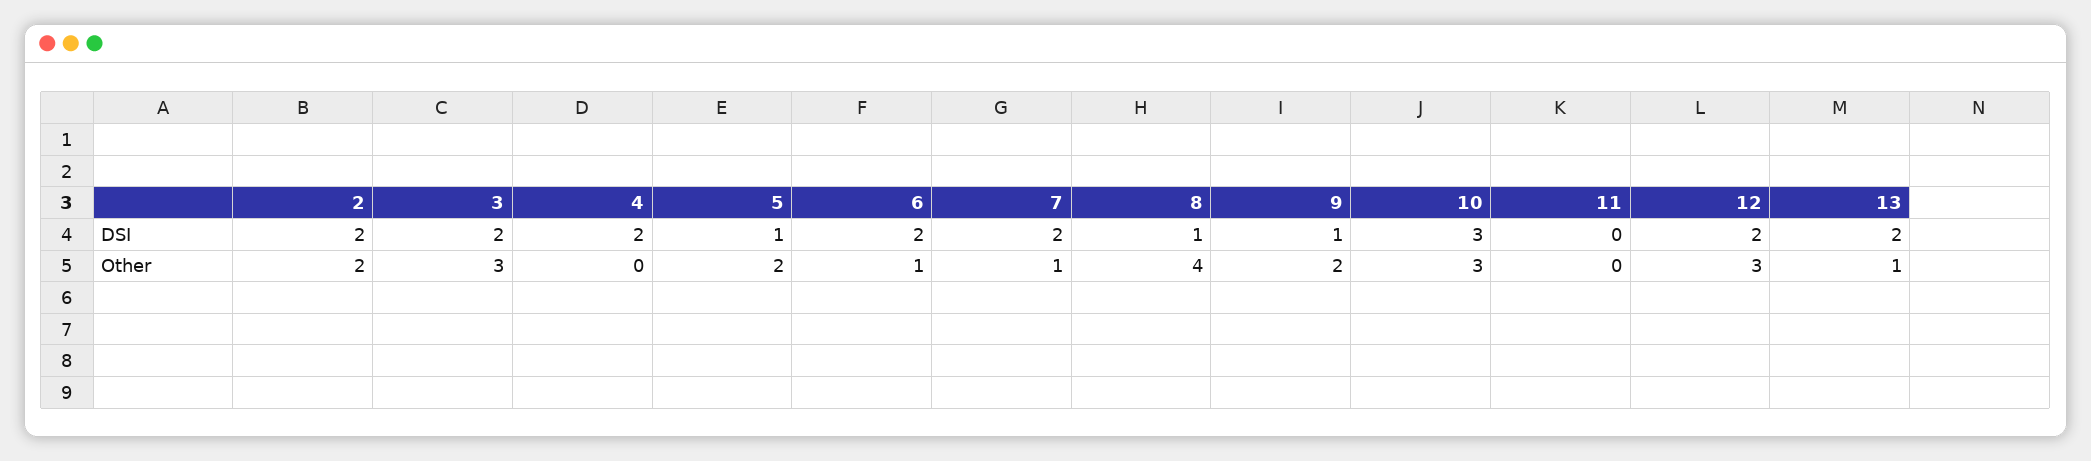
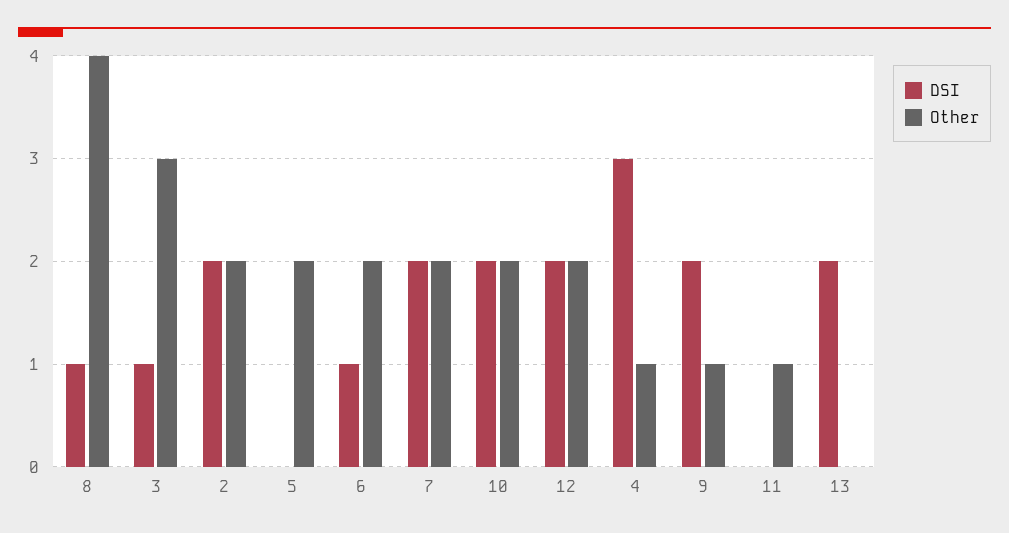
  {
    "DSI": {
      "2": 2,
-     "3": 2,
+     "3": 1,
-     "4": 2,
+     "4": 3,
-     "5": 1,
+     "5": 0,
-     "6": 2,
+     "6": 1,
      "7": 2,
      "8": 1,
-     "9": 1,
+     "9": 2,
-     "10": 3,
+     "10": 2,
      "11": 0,
      "12": 2,
      "13": 2
    },
    "Other": {
      "2": 2,
      "3": 3,
-     "4": 0,
+     "4": 1,
      "5": 2,
-     "6": 1,
+     "6": 2,
-     "7": 1,
+     "7": 2,
      "8": 4,
-     "9": 2,
+     "9": 1,
-     "10": 3,
+     "10": 2,
-     "11": 0,
+     "11": 1,
-     "12": 3,
+     "12": 2,
-     "13": 1
+     "13": 0
    }
  }

